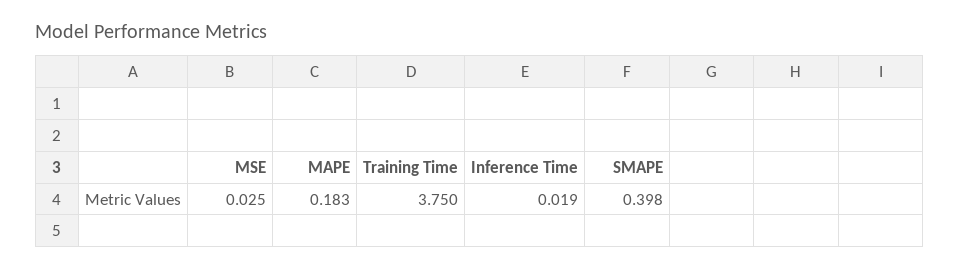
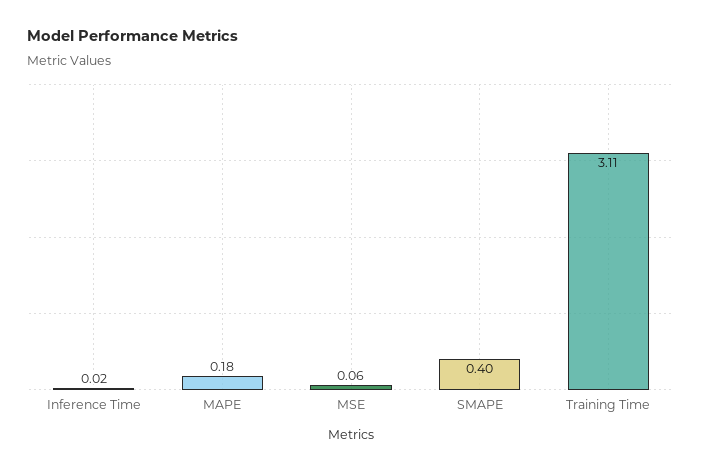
  {
-   "MSE": 0.025,
+   "MSE": 0.06,
    "MAPE": 0.183,
-   "Training Time": 3.75,
+   "Training Time": 3.11,
    "Inference Time": 0.019,
    "SMAPE": 0.398
  }

